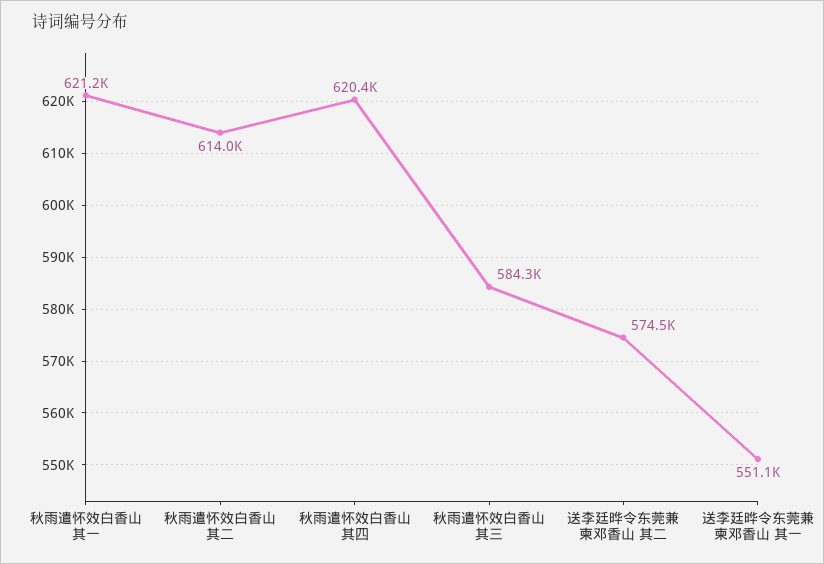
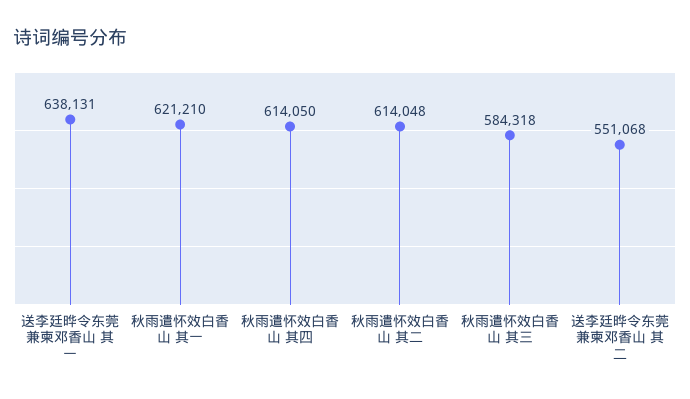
  {
    "秋雨遣怀效白香山 其一": 621210,
    "秋雨遣怀效白香山 其二": 614048,
-   "秋雨遣怀效白香山 其四": 620400,
+   "秋雨遣怀效白香山 其四": 614050,
    "秋雨遣怀效白香山 其三": 584318,
-   "送李廷晔令东莞兼柬邓香山 其二": 574500,
+   "送李廷晔令东莞兼柬邓香山 其二": 551068,
-   "送李廷晔令东莞兼柬邓香山 其一": 551100
+   "送李廷晔令东莞兼柬邓香山 其一": 638131
  }

